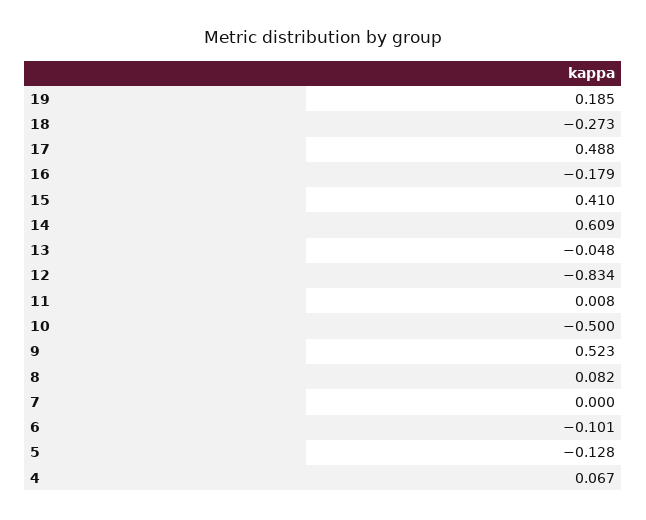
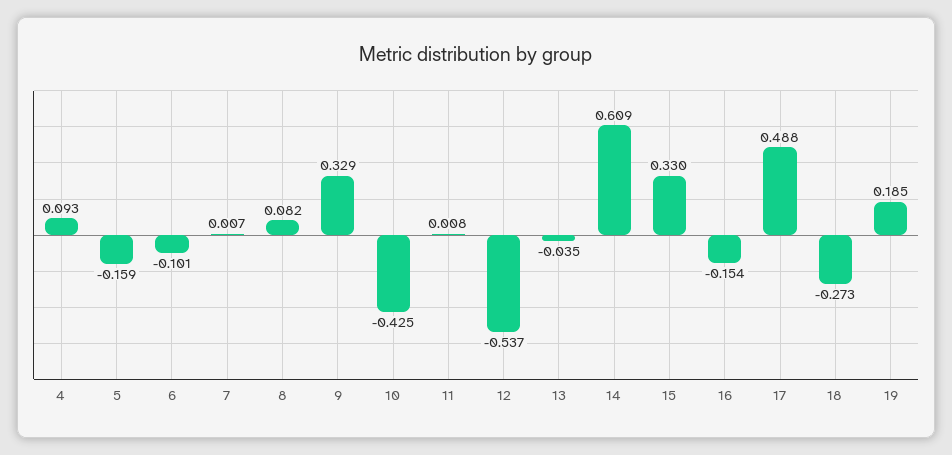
  {
    "19": 0.185,
    "18": -0.273,
    "17": 0.488,
-   "16": -0.179,
+   "16": -0.154,
-   "15": 0.41,
+   "15": 0.33,
    "14": 0.609,
-   "13": -0.048,
+   "13": -0.035,
-   "12": -0.834,
+   "12": -0.537,
    "11": 0.008,
-   "10": -0.5,
+   "10": -0.425,
-   "9": 0.523,
+   "9": 0.329,
    "8": 0.082,
-   "7": 0,
+   "7": 0.007,
    "6": -0.101,
-   "5": -0.128,
+   "5": -0.159,
-   "4": 0.067
+   "4": 0.093
  }

